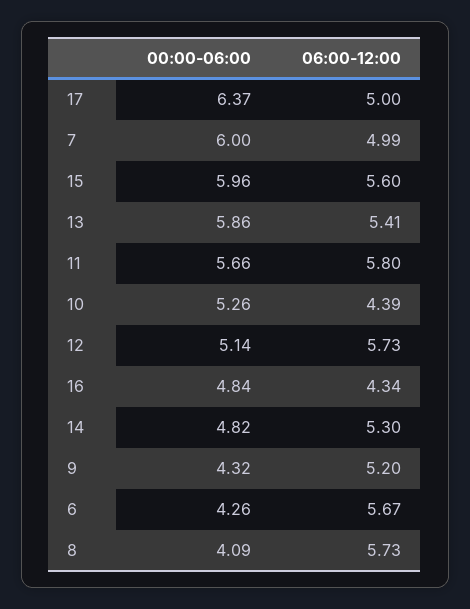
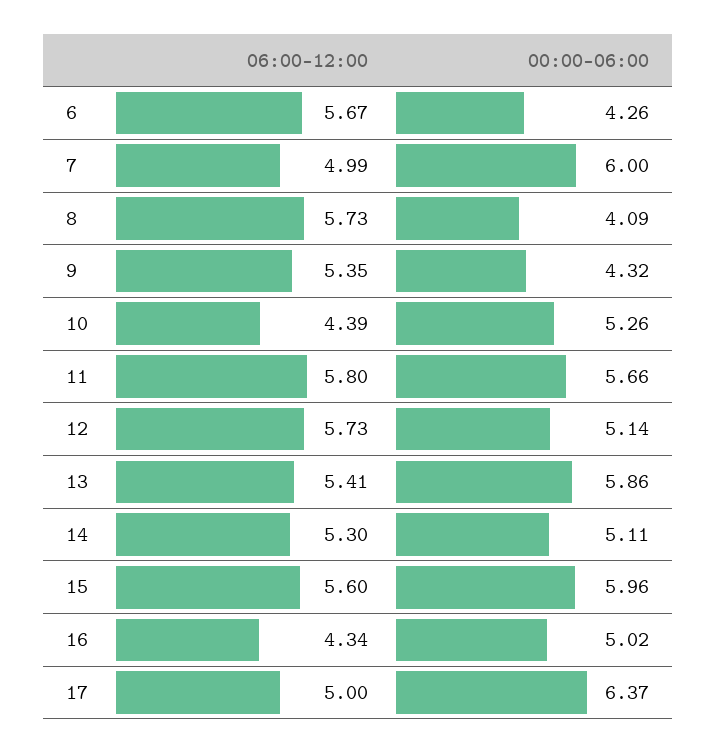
  {
    "00:00-06:00": {
      "17": 6.37,
      "7": 6,
      "15": 5.96,
      "13": 5.86,
      "11": 5.66,
      "10": 5.26,
      "12": 5.14,
-     "16": 4.84,
+     "16": 5.02,
-     "14": 4.82,
+     "14": 5.11,
      "9": 4.32,
      "6": 4.26,
      "8": 4.09
    },
    "06:00-12:00": {
      "17": 5,
      "7": 4.99,
      "15": 5.6,
      "13": 5.41,
      "11": 5.8,
      "10": 4.39,
      "12": 5.73,
      "16": 4.34,
      "14": 5.3,
-     "9": 5.2,
+     "9": 5.35,
      "6": 5.67,
      "8": 5.73
    }
  }

